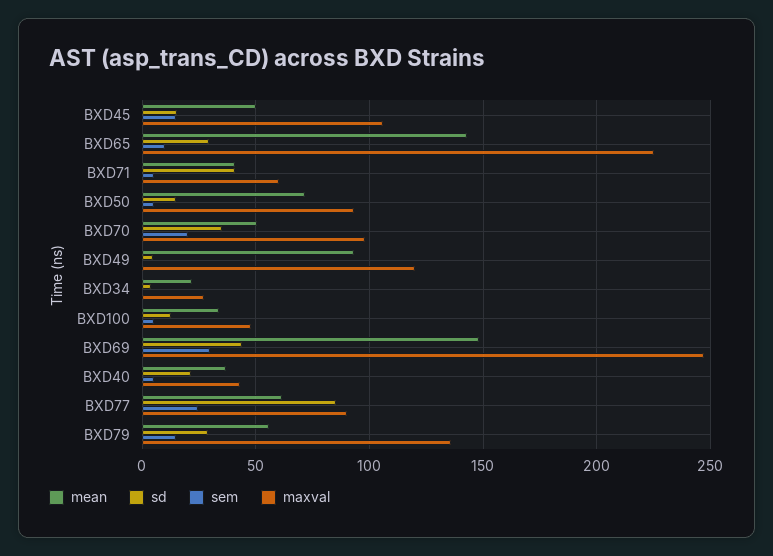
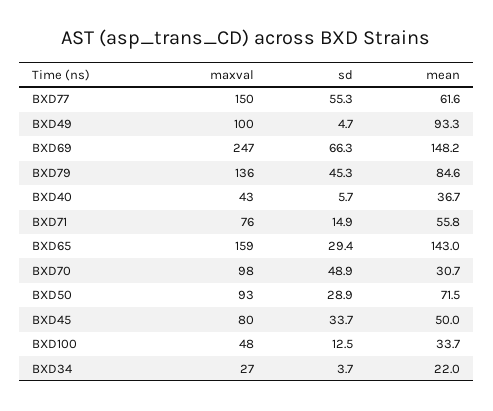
  {
    "mean": {
      "BXD45": 50,
      "BXD65": 143,
-     "BXD71": 40,
+     "BXD71": 55.8,
      "BXD50": 71.5,
-     "BXD70": 50,
+     "BXD70": 30.7,
      "BXD49": 93.3,
      "BXD34": 22,
      "BXD100": 33.7,
      "BXD69": 148.2,
      "BXD40": 36.7,
      "BXD77": 61.6,
-     "BXD79": 55
+     "BXD79": 84.6
    },
    "sd": {
-     "BXD45": 15,
+     "BXD45": 33.7,
      "BXD65": 29.4,
-     "BXD71": 40,
+     "BXD71": 14.9,
-     "BXD50": 15,
+     "BXD50": 28.9,
-     "BXD70": 35,
+     "BXD70": 48.9,
      "BXD49": 4.7,
      "BXD34": 3.7,
      "BXD100": 12.5,
-     "BXD69": 45,
+     "BXD69": 66.3,
-     "BXD40": 20,
+     "BXD40": 5.7,
-     "BXD77": 85,
+     "BXD77": 55.3,
-     "BXD79": 30
+     "BXD79": 45.3
    },
-   "sem": {
-     "BXD45": 15,
-     "BXD65": 10,
-     "BXD71": 5,
-     "BXD50": 5,
-     "BXD70": 20,
-     "BXD49": 0,
-     "BXD34": 0,
-     "BXD100": 5,
-     "BXD69": 30,
-     "BXD40": 5,
-     "BXD77": 25,
-     "BXD79": 15
-   },
    "maxval": {
-     "BXD45": 105,
+     "BXD45": 80,
-     "BXD65": 225,
+     "BXD65": 159,
-     "BXD71": 60,
+     "BXD71": 76,
      "BXD50": 93,
      "BXD70": 98,
-     "BXD49": 120,
+     "BXD49": 100,
      "BXD34": 27,
      "BXD100": 48,
      "BXD69": 247,
      "BXD40": 43,
-     "BXD77": 90,
+     "BXD77": 150,
      "BXD79": 136
    }
  }

